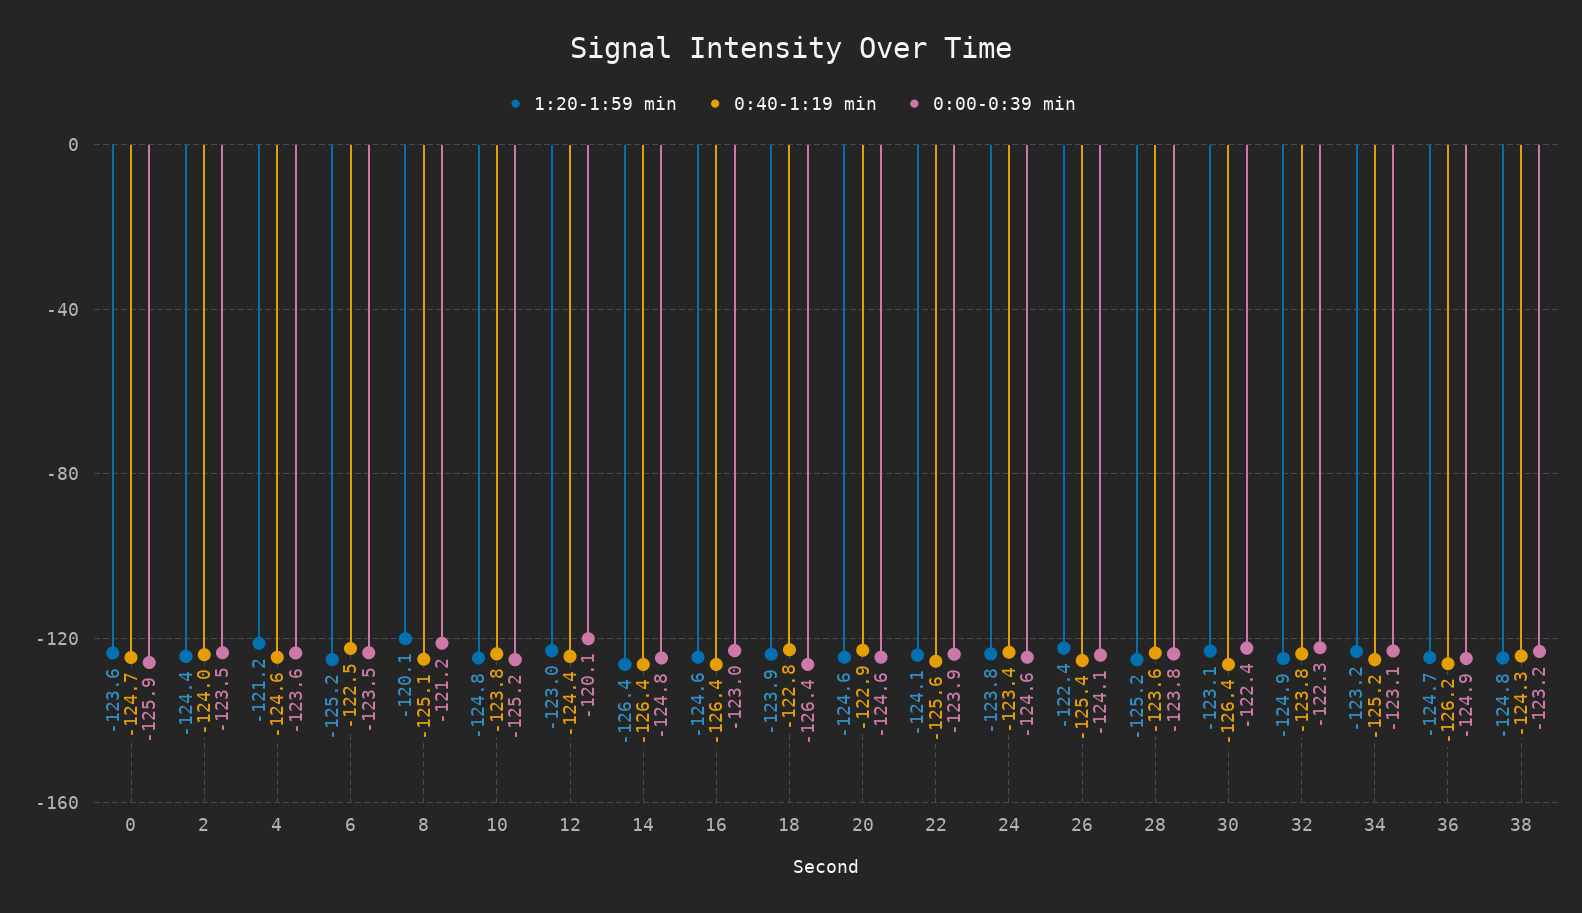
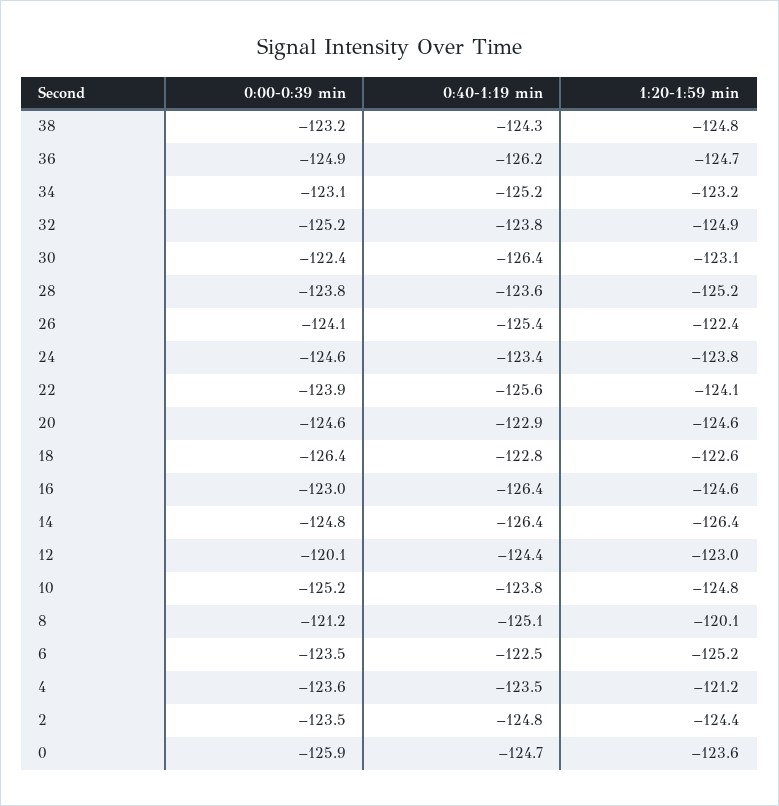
  {
    "1:20-1:59 min": {
      "0": -123.6,
      "2": -124.4,
      "4": -121.2,
      "6": -125.2,
      "8": -120.1,
      "10": -124.8,
      "12": -123,
      "14": -126.4,
      "16": -124.6,
-     "18": -123.9,
+     "18": -122.6,
      "20": -124.6,
      "22": -124.1,
      "24": -123.8,
      "26": -122.4,
      "28": -125.2,
      "30": -123.1,
      "32": -124.9,
      "34": -123.2,
      "36": -124.7,
      "38": -124.8
    },
    "0:40-1:19 min": {
      "0": -124.7,
-     "2": -124,
+     "2": -124.8,
-     "4": -124.6,
+     "4": -123.5,
      "6": -122.5,
      "8": -125.1,
      "10": -123.8,
      "12": -124.4,
      "14": -126.4,
      "16": -126.4,
      "18": -122.8,
      "20": -122.9,
      "22": -125.6,
      "24": -123.4,
      "26": -125.4,
      "28": -123.6,
      "30": -126.4,
      "32": -123.8,
      "34": -125.2,
      "36": -126.2,
      "38": -124.3
    },
    "0:00-0:39 min": {
      "0": -125.9,
      "2": -123.5,
      "4": -123.6,
      "6": -123.5,
      "8": -121.2,
      "10": -125.2,
      "12": -120.1,
      "14": -124.8,
      "16": -123,
      "18": -126.4,
      "20": -124.6,
      "22": -123.9,
      "24": -124.6,
      "26": -124.1,
      "28": -123.8,
      "30": -122.4,
-     "32": -122.3,
+     "32": -125.2,
      "34": -123.1,
      "36": -124.9,
      "38": -123.2
    }
  }

